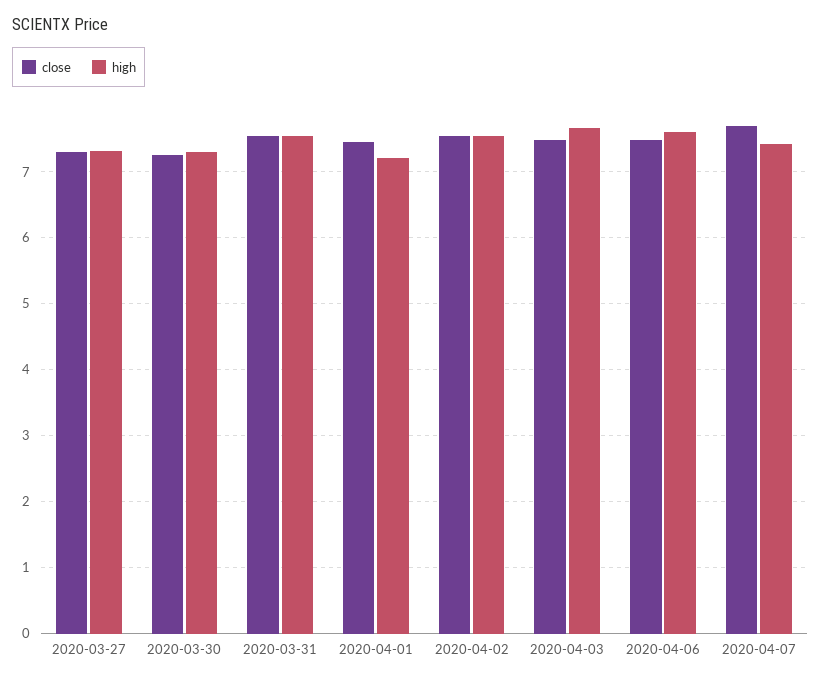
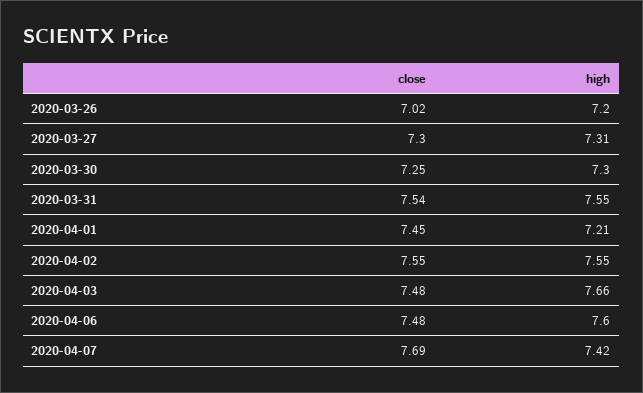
  {
    "close": {
      "2020-03-27": 7.3,
      "2020-03-30": 7.25,
      "2020-03-31": 7.54,
      "2020-04-01": 7.45,
      "2020-04-02": 7.55,
      "2020-04-03": 7.48,
      "2020-04-06": 7.48,
-     "2020-04-07": 7.69
+     "2020-04-07": 7.69,
+     "2020-03-26": 7.02
    },
    "high": {
      "2020-03-27": 7.31,
      "2020-03-30": 7.3,
      "2020-03-31": 7.55,
      "2020-04-01": 7.21,
      "2020-04-02": 7.55,
      "2020-04-03": 7.66,
      "2020-04-06": 7.6,
-     "2020-04-07": 7.42
+     "2020-04-07": 7.42,
+     "2020-03-26": 7.2
    }
  }

